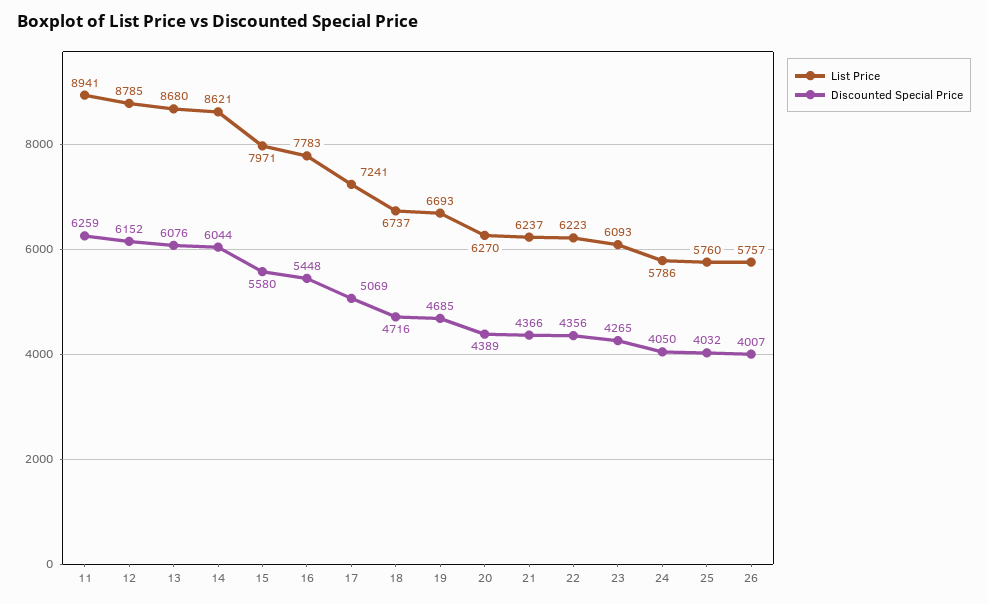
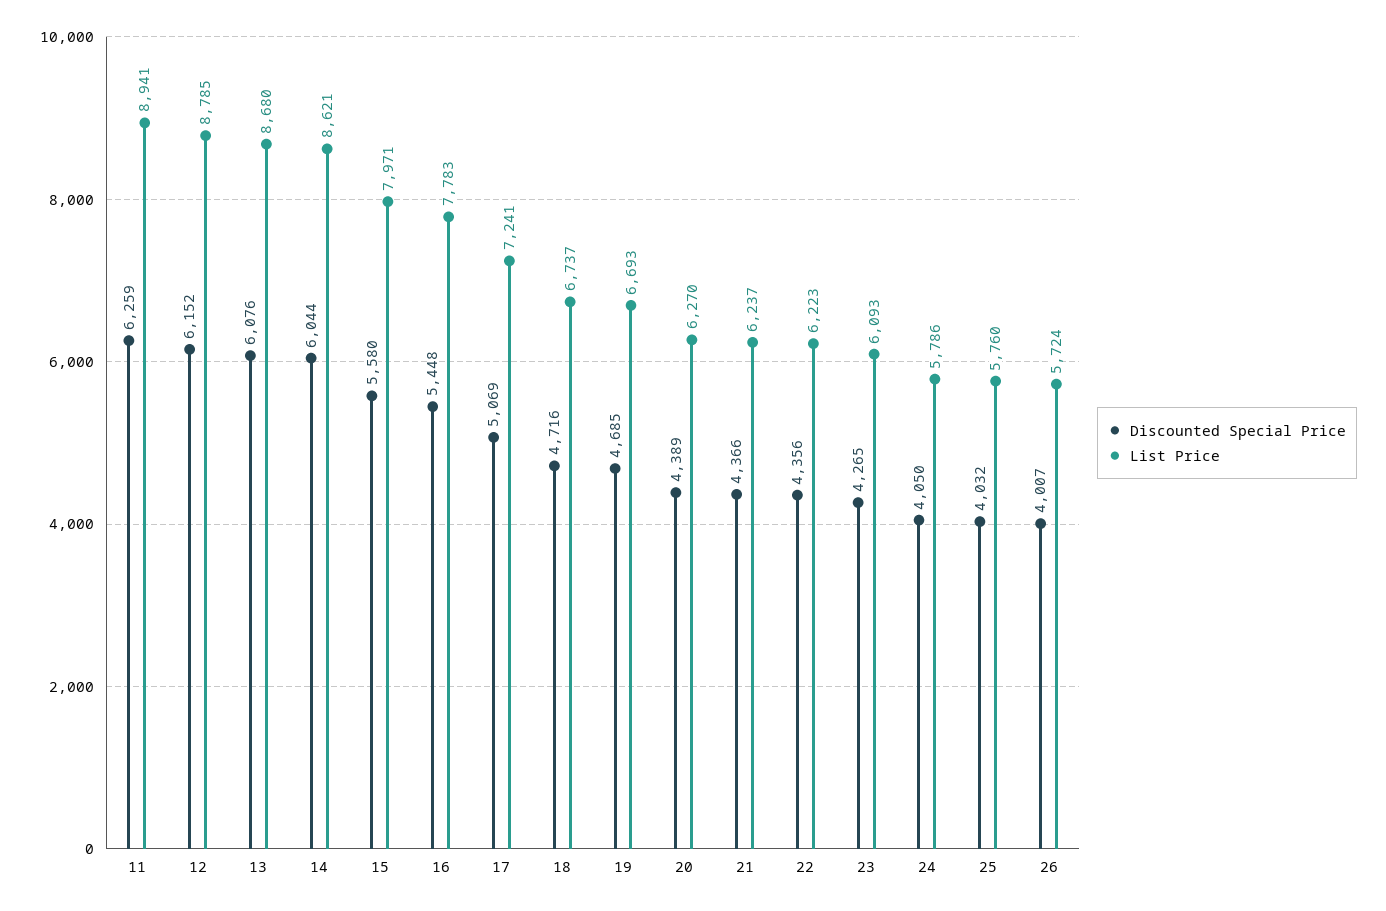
  {
    "List Price": {
      "11": 8941,
      "12": 8785,
      "13": 8680,
      "14": 8621,
      "15": 7971,
      "16": 7783,
      "17": 7241,
      "18": 6737,
      "19": 6693,
      "20": 6270,
      "21": 6237,
      "22": 6223,
      "23": 6093,
      "24": 5786,
      "25": 5760,
-     "26": 5757
+     "26": 5724
    },
    "Discounted Special Price": {
      "11": 6259,
      "12": 6152,
      "13": 6076,
      "14": 6044,
      "15": 5580,
      "16": 5448,
      "17": 5069,
      "18": 4716,
      "19": 4685,
      "20": 4389,
      "21": 4366,
      "22": 4356,
      "23": 4265,
      "24": 4050,
      "25": 4032,
      "26": 4007
    }
  }

